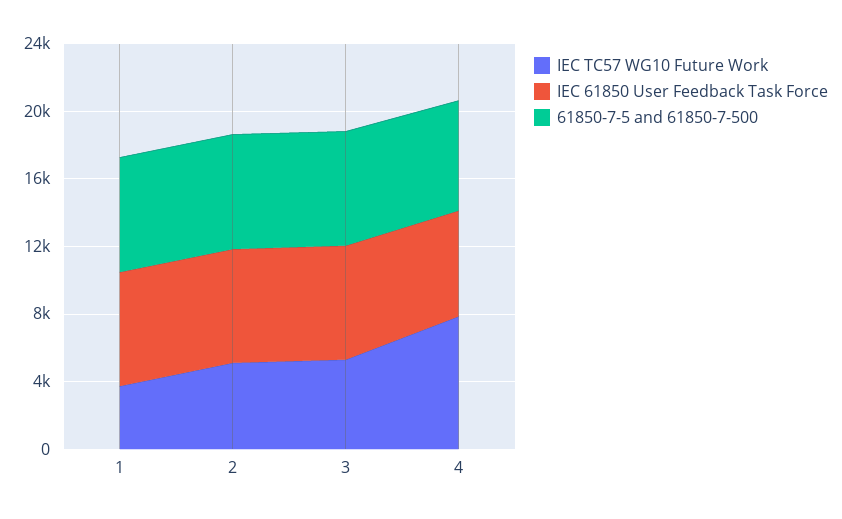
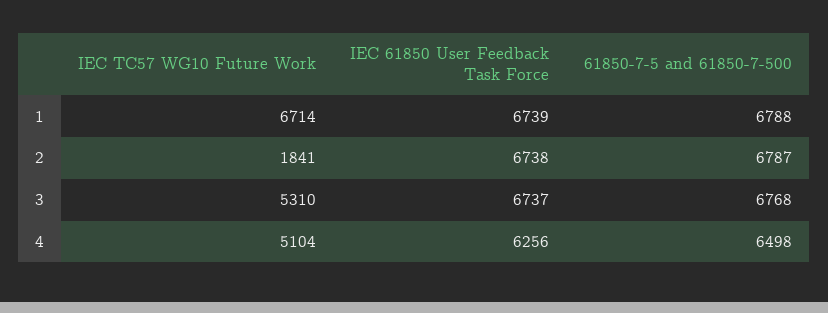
  {
    "IEC TC57 WG10 Future Work": {
-     "1": 4000,
+     "1": 6714,
-     "2": 5000,
+     "2": 1841,
      "3": 5310,
-     "4": 8000
+     "4": 5104
    },
    "IEC 61850 User Feedback Task Force": {
      "1": 6739,
      "2": 6738,
      "3": 6737,
      "4": 6256
    },
    "61850-7-5 and 61850-7-500": {
      "1": 6788,
      "2": 6787,
      "3": 6768,
      "4": 6498
    }
  }

